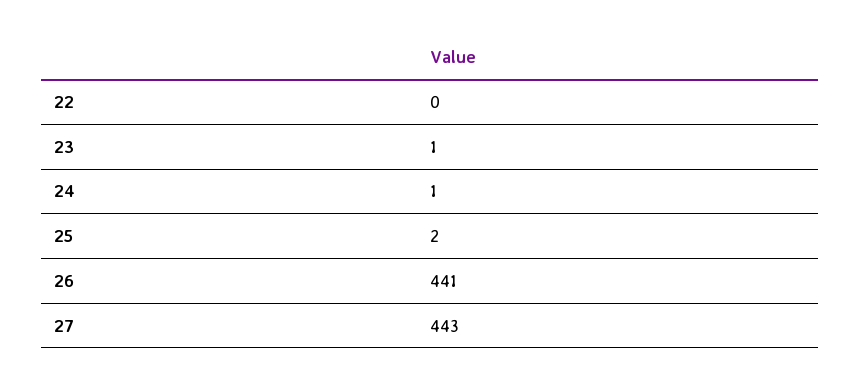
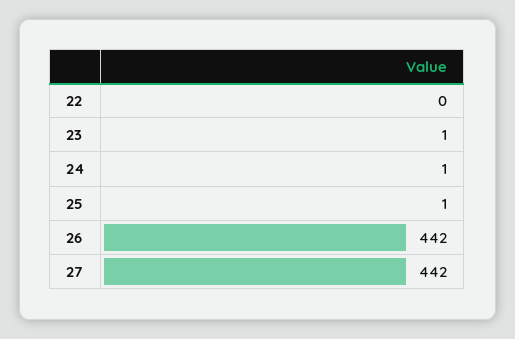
  {
    "22": 0,
    "23": 1,
    "24": 1,
-   "25": 2,
+   "25": 1,
-   "26": 441,
+   "26": 442,
-   "27": 443
+   "27": 442
  }

